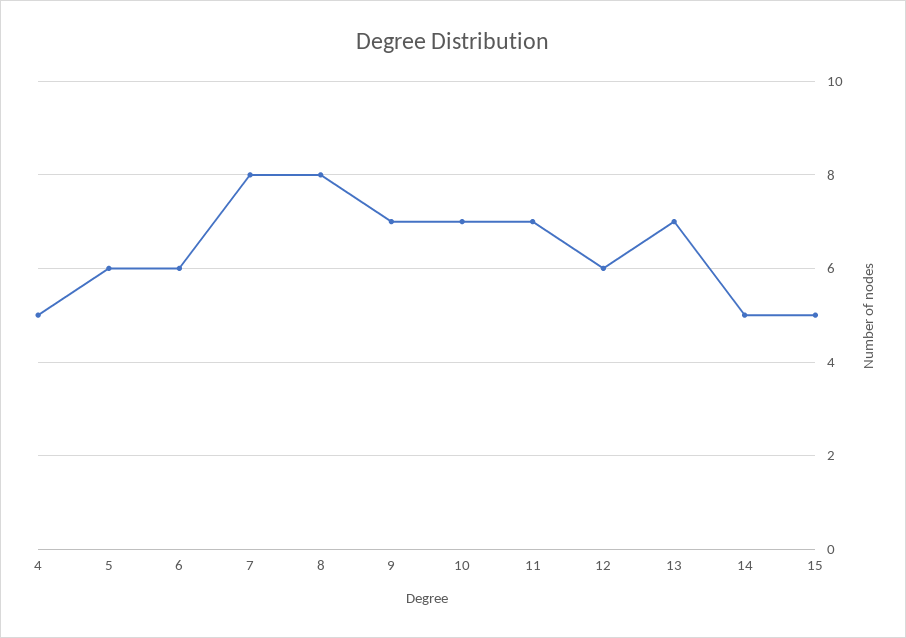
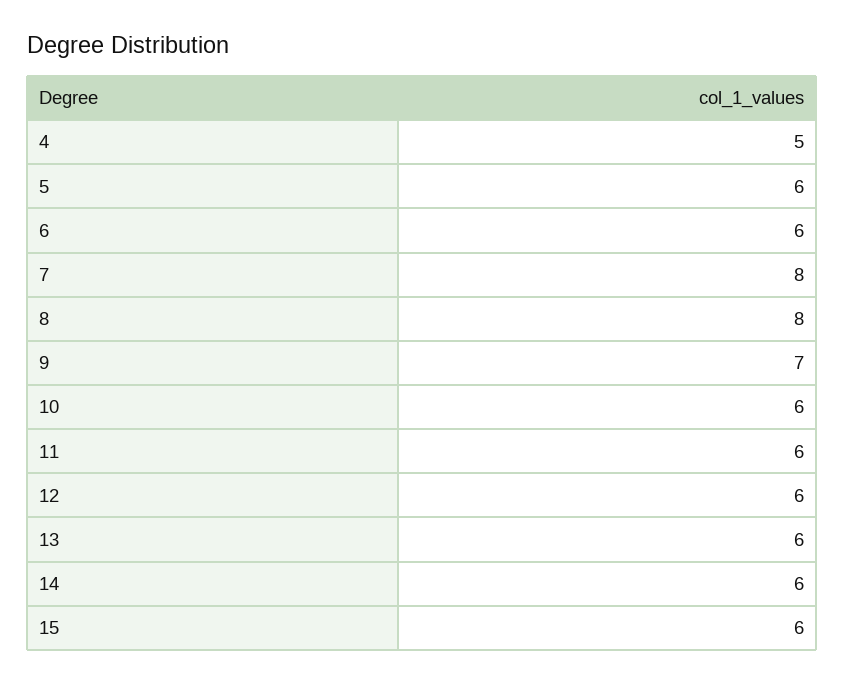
  {
    "4": 5,
    "5": 6,
    "6": 6,
    "7": 8,
    "8": 8,
    "9": 7,
-   "10": 7,
+   "10": 6,
-   "11": 7,
+   "11": 6,
    "12": 6,
-   "13": 7,
+   "13": 6,
-   "14": 5,
+   "14": 6,
-   "15": 5
+   "15": 6
  }

